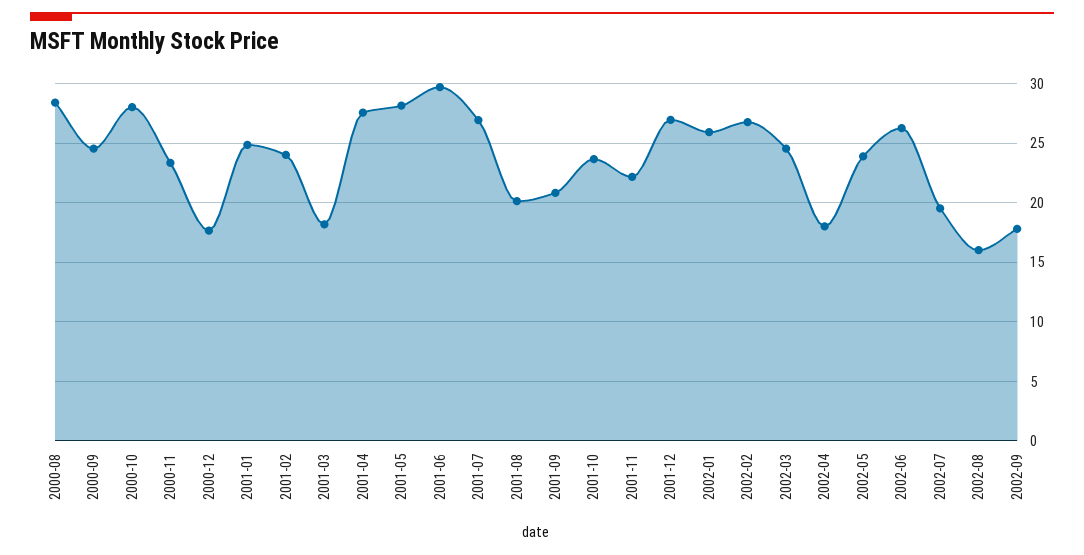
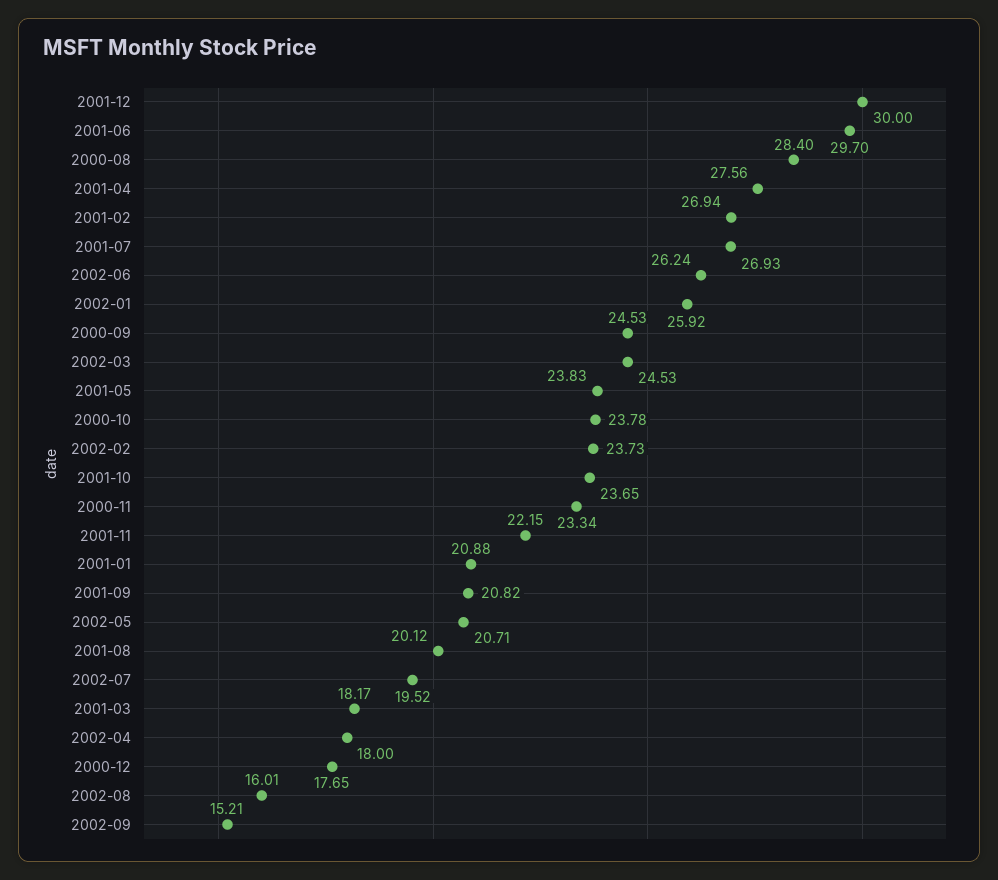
  {
    "2000-08": 28.4,
    "2000-09": 24.53,
-   "2000-10": 28,
+   "2000-10": 23.78,
    "2000-11": 23.34,
    "2000-12": 17.65,
-   "2001-01": 25,
+   "2001-01": 20.88,
-   "2001-02": 24,
+   "2001-02": 26.94,
    "2001-03": 18.17,
    "2001-04": 27.56,
-   "2001-05": 28,
+   "2001-05": 23.83,
    "2001-06": 29.7,
    "2001-07": 26.93,
    "2001-08": 20.12,
    "2001-09": 20.82,
    "2001-10": 23.65,
    "2001-11": 22.15,
-   "2001-12": 27,
+   "2001-12": 30,
    "2002-01": 25.92,
-   "2002-02": 27,
+   "2002-02": 23.73,
    "2002-03": 24.53,
    "2002-04": 18,
-   "2002-05": 24,
+   "2002-05": 20.71,
    "2002-06": 26.24,
    "2002-07": 19.52,
    "2002-08": 16.01,
-   "2002-09": 18
+   "2002-09": 15.21
  }

